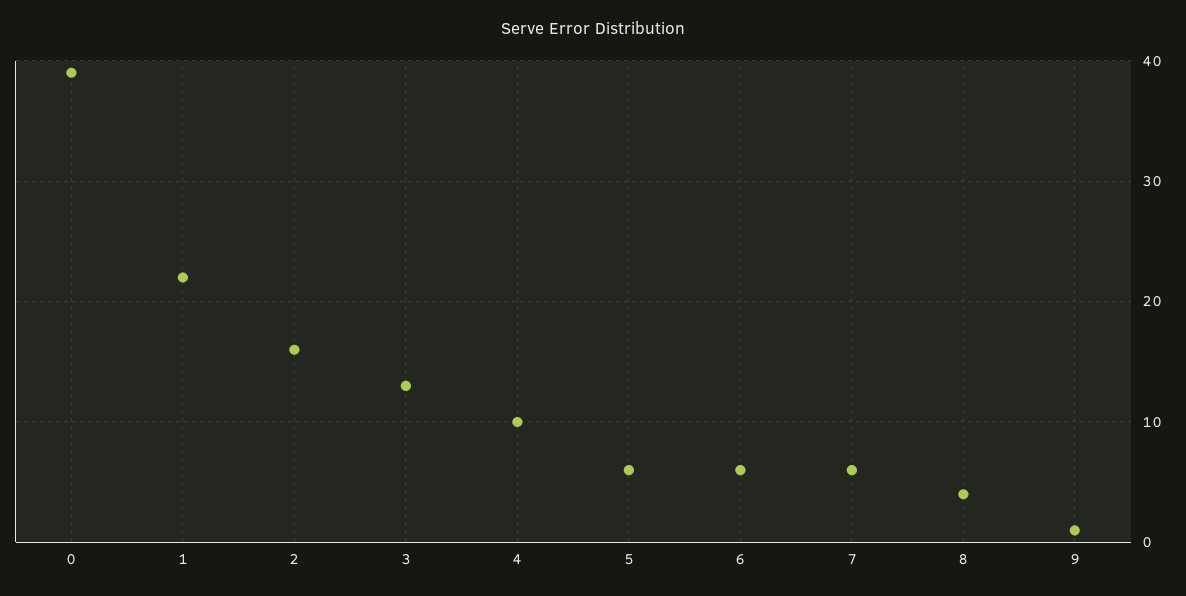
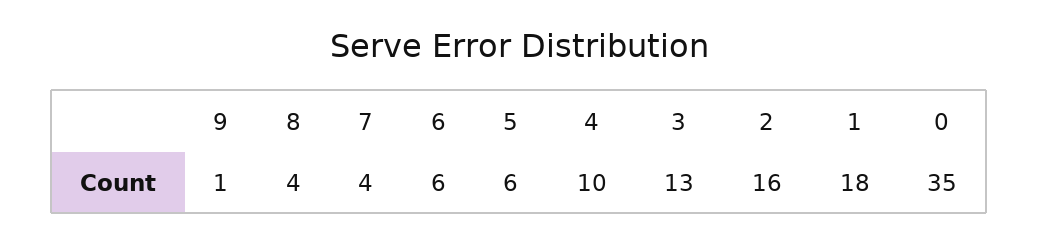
  {
-   "0": 39,
+   "0": 35,
-   "1": 22,
+   "1": 18,
    "2": 16,
    "3": 13,
    "4": 10,
    "5": 6,
    "6": 6,
-   "7": 6,
+   "7": 4,
    "8": 4,
    "9": 1
  }

